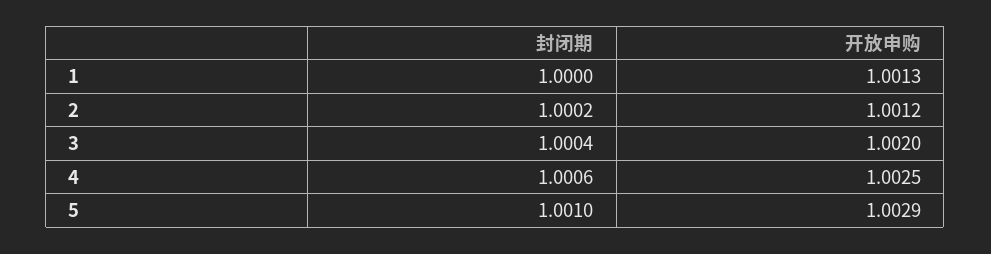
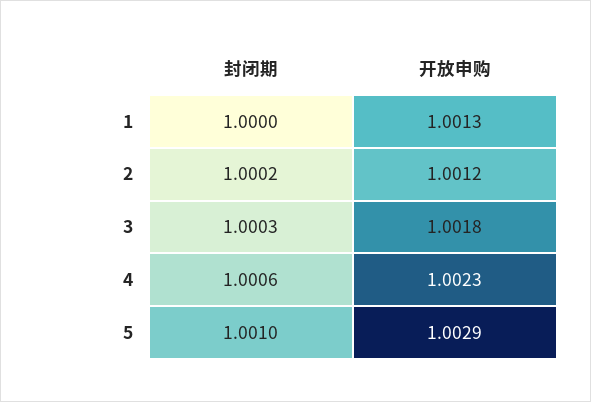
  {
    "封闭期": {
      "1": 1,
      "2": 1.0002,
-     "3": 1.0004,
+     "3": 1.0003,
      "4": 1.0006,
      "5": 1.001
    },
    "开放申购": {
      "1": 1.0013,
      "2": 1.0012,
-     "3": 1.002,
+     "3": 1.0018,
-     "4": 1.0025,
+     "4": 1.0023,
      "5": 1.0029
    }
  }

